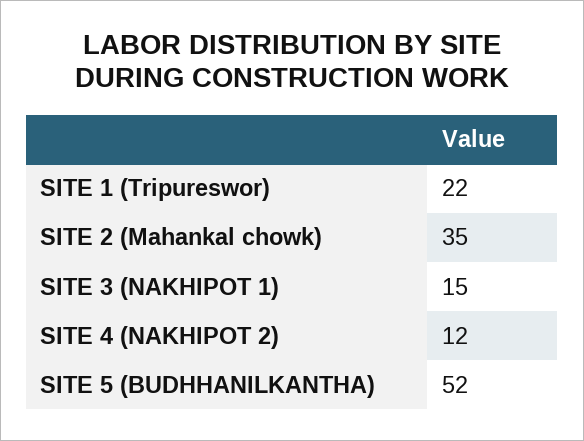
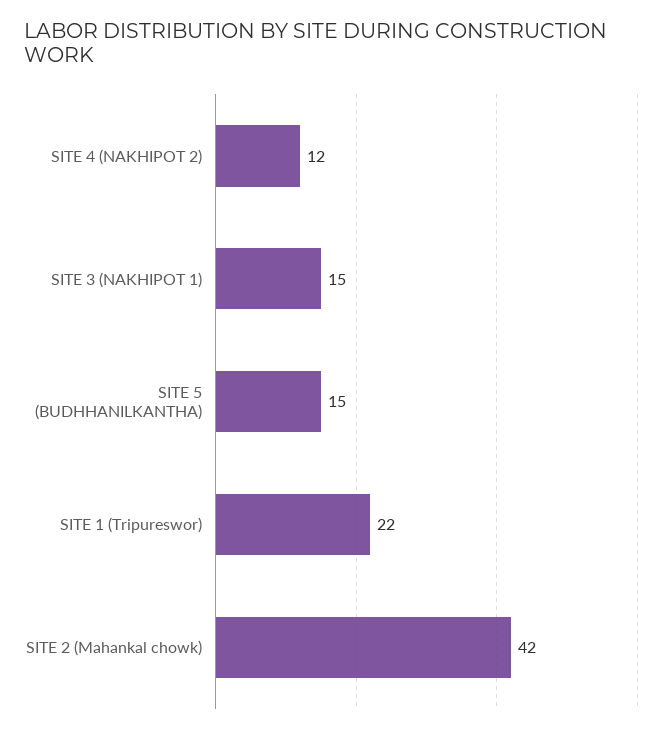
  {
    "SITE 1 (Tripureswor)": 22,
-   "SITE 2 (Mahankal chowk)": 35,
+   "SITE 2 (Mahankal chowk)": 42,
    "SITE 3 (NAKHIPOT 1)": 15,
    "SITE 4 (NAKHIPOT 2)": 12,
-   "SITE 5 (BUDHHANILKANTHA)": 52
+   "SITE 5 (BUDHHANILKANTHA)": 15
  }

